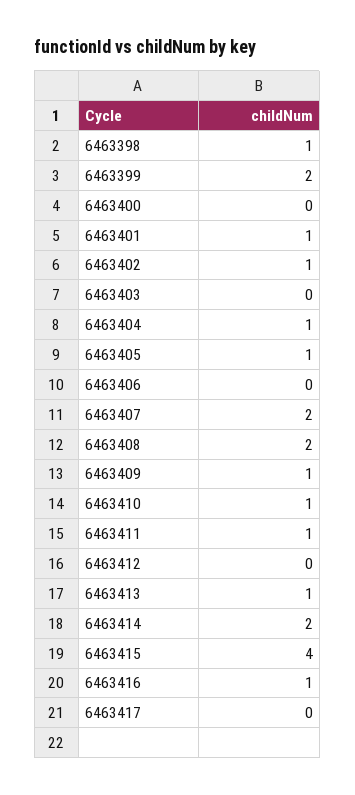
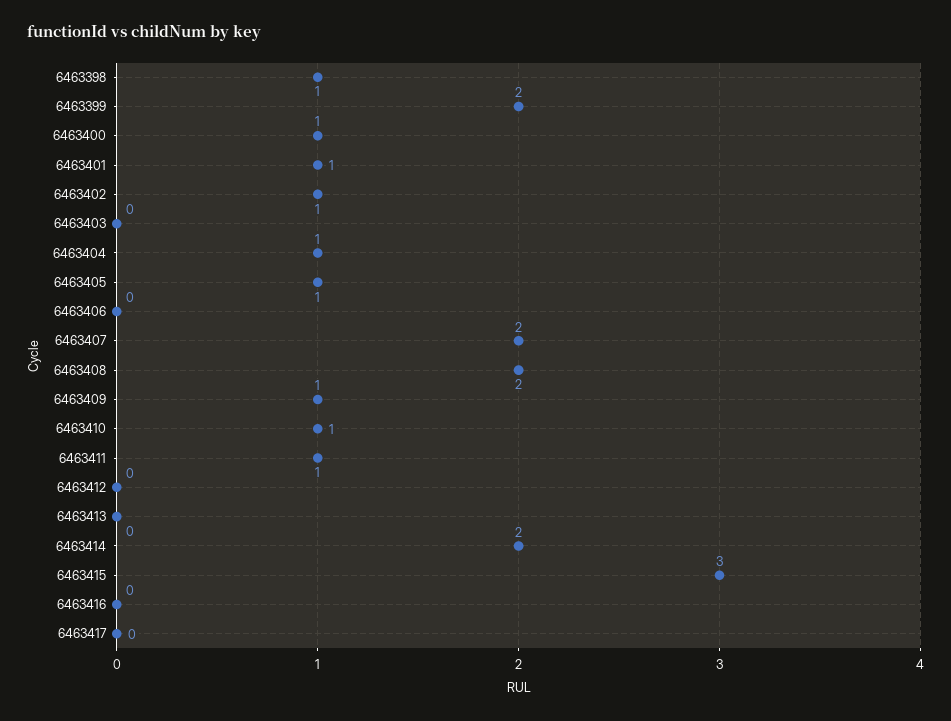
  {
    "6463398": 1,
    "6463399": 2,
-   "6463400": 0,
+   "6463400": 1,
    "6463401": 1,
    "6463402": 1,
    "6463403": 0,
    "6463404": 1,
    "6463405": 1,
    "6463406": 0,
    "6463407": 2,
    "6463408": 2,
    "6463409": 1,
    "6463410": 1,
    "6463411": 1,
    "6463412": 0,
-   "6463413": 1,
+   "6463413": 0,
    "6463414": 2,
-   "6463415": 4,
+   "6463415": 3,
-   "6463416": 1,
+   "6463416": 0,
    "6463417": 0
  }

